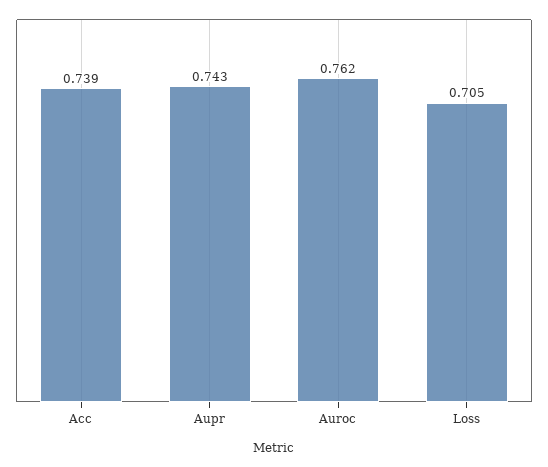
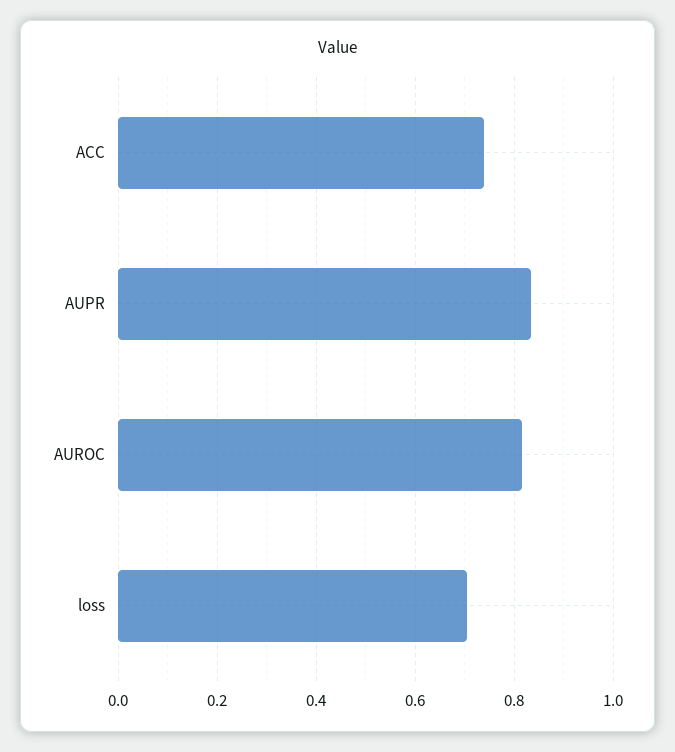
  {
    "Acc": 0.739,
-   "Aupr": 0.743,
+   "Aupr": 0.84,
-   "Auroc": 0.762,
+   "Auroc": 0.82,
    "Loss": 0.705
  }

